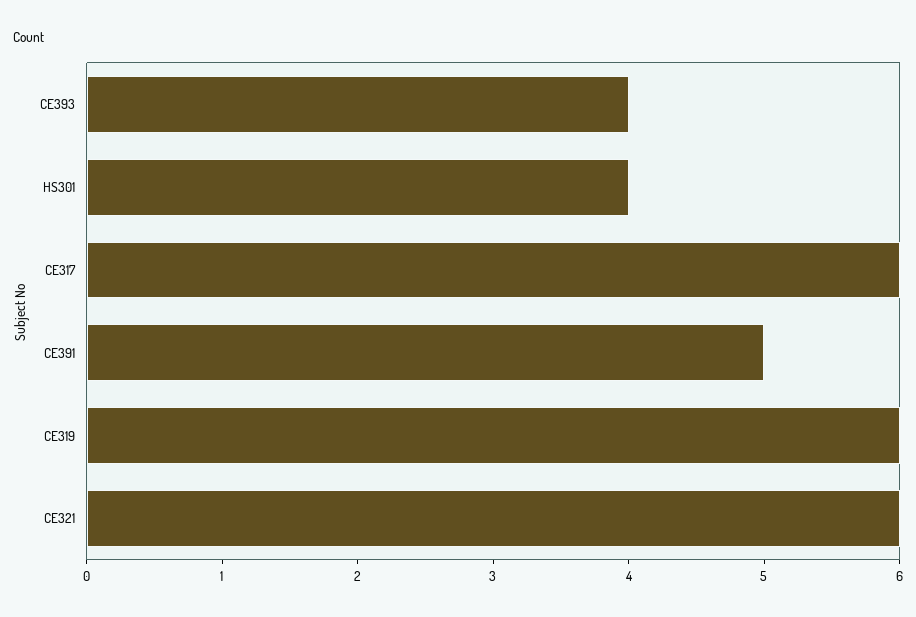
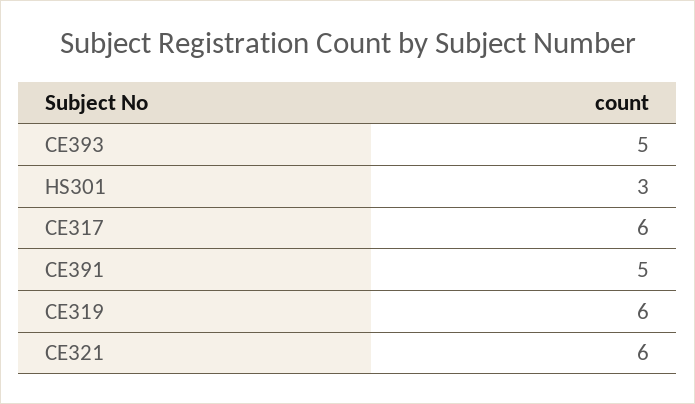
  {
-   "CE393": 4,
+   "CE393": 5,
-   "HS301": 4,
+   "HS301": 3,
    "CE317": 6,
    "CE391": 5,
    "CE319": 6,
    "CE321": 6
  }

